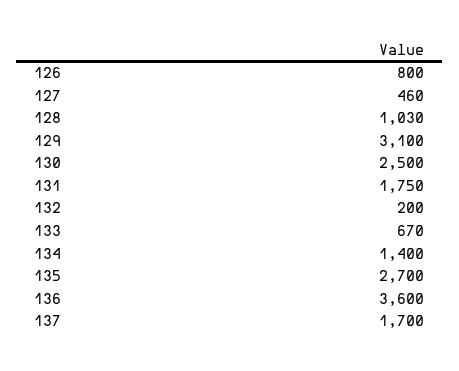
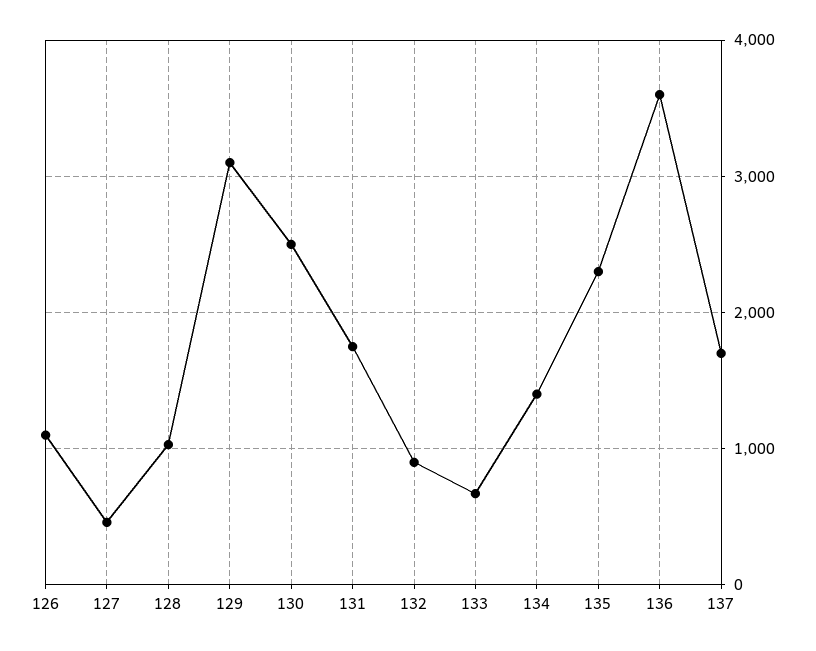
  {
-   "126": 800,
+   "126": 1100,
    "127": 460,
    "128": 1030,
    "129": 3100,
    "130": 2500,
    "131": 1750,
-   "132": 200,
+   "132": 900,
    "133": 670,
    "134": 1400,
-   "135": 2700,
+   "135": 2300,
    "136": 3600,
    "137": 1700
  }

